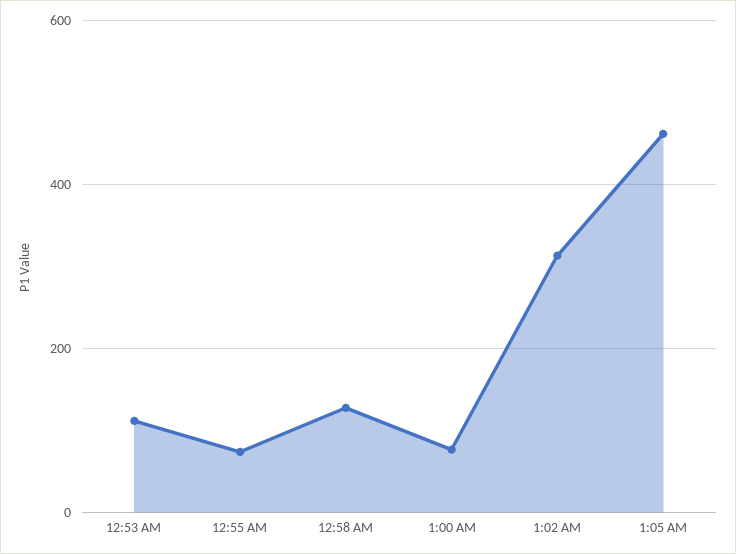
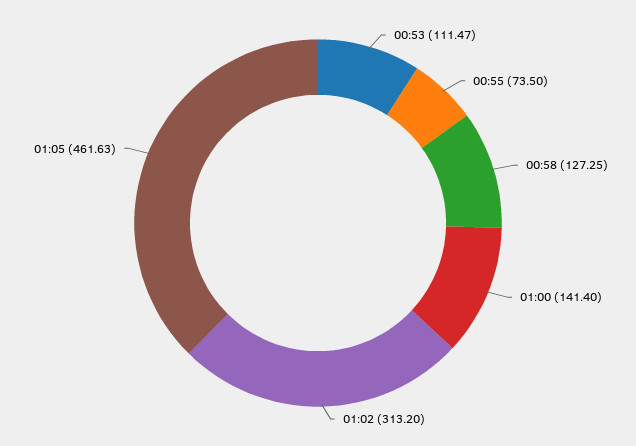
  {
    "12:53 AM": 111.47,
    "12:55 AM": 73.5,
    "12:58 AM": 127.25,
-   "1:00 AM": 80,
+   "1:00 AM": 141.4,
    "1:02 AM": 313.2,
    "1:05 AM": 461.63
  }

